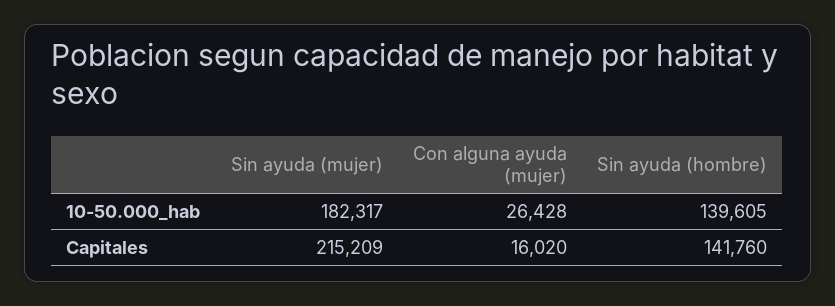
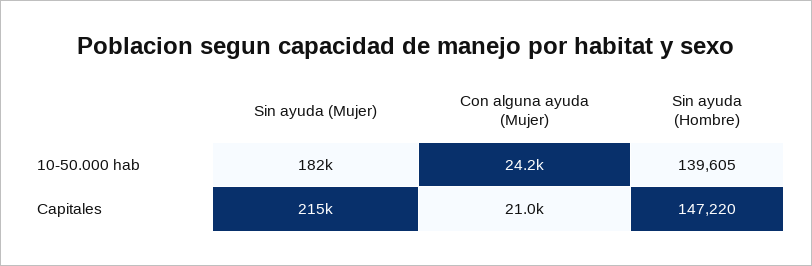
  {
    "Sin ayuda (mujer)": {
      "10-50.000_hab": 182317,
      "Capitales": 215209
    },
    "Con alguna ayuda (mujer)": {
-     "10-50.000_hab": 26428,
+     "10-50.000_hab": 24200,
-     "Capitales": 16020
+     "Capitales": 21000
    },
    "Sin ayuda (hombre)": {
      "10-50.000_hab": 139605,
-     "Capitales": 141760
+     "Capitales": 147220
    }
  }

